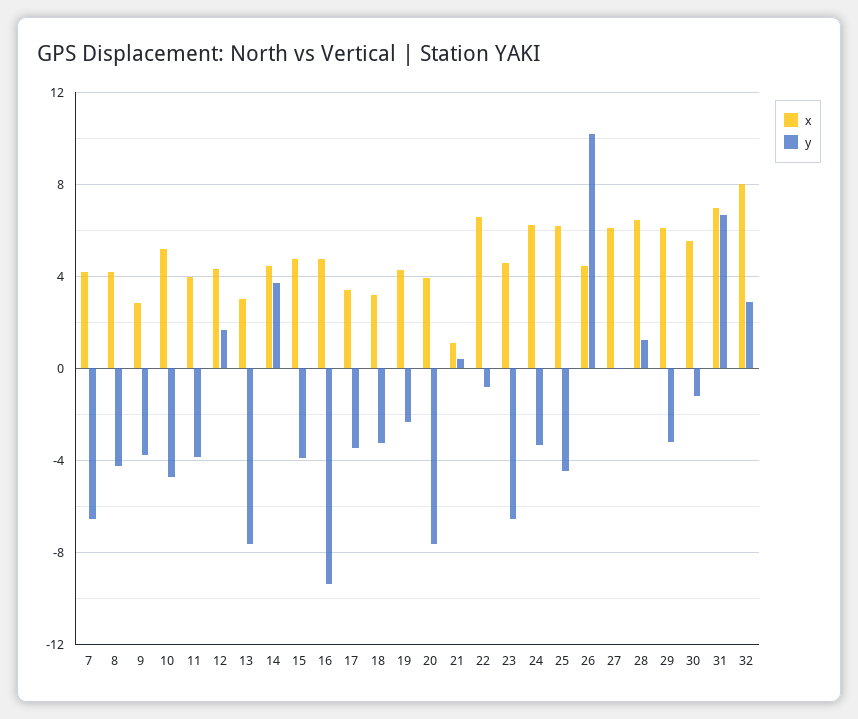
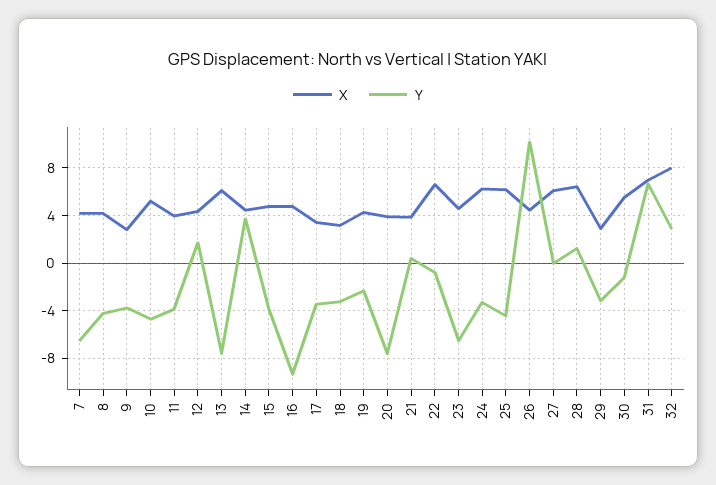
  {
    "x": {
      "7": 4,
      "8": 4,
      "9": 3,
      "10": 5,
      "11": 4,
      "12": 4.5,
-     "13": 3,
+     "13": 6,
      "14": 4.5,
      "15": 5,
      "16": 5,
      "17": 3.5,
      "18": 3,
      "19": 4.5,
      "20": 4,
-     "21": 1,
+     "21": 4,
      "22": 6.5,
      "23": 4.5,
      "24": 6,
      "25": 6,
      "26": 4.5,
      "27": 6,
      "28": 6.5,
-     "29": 6,
+     "29": 3,
      "30": 5.5,
      "31": 7,
      "32": 8
    },
    "y": {
      "7": -6.5,
      "8": -4,
      "9": -4,
      "10": -4.5,
      "11": -4,
      "12": 1.5,
      "13": -7.5,
      "14": 3.5,
      "15": -4,
      "16": -9.5,
      "17": -3.5,
      "18": -3,
      "19": -2.5,
      "20": -7.5,
      "21": 0.5,
      "22": -1,
      "23": -6.5,
      "24": -3.5,
      "25": -4.5,
      "26": 10,
      "27": 0,
      "28": 1,
      "29": -3,
      "30": -1,
      "31": 6.5,
      "32": 3
    }
  }

